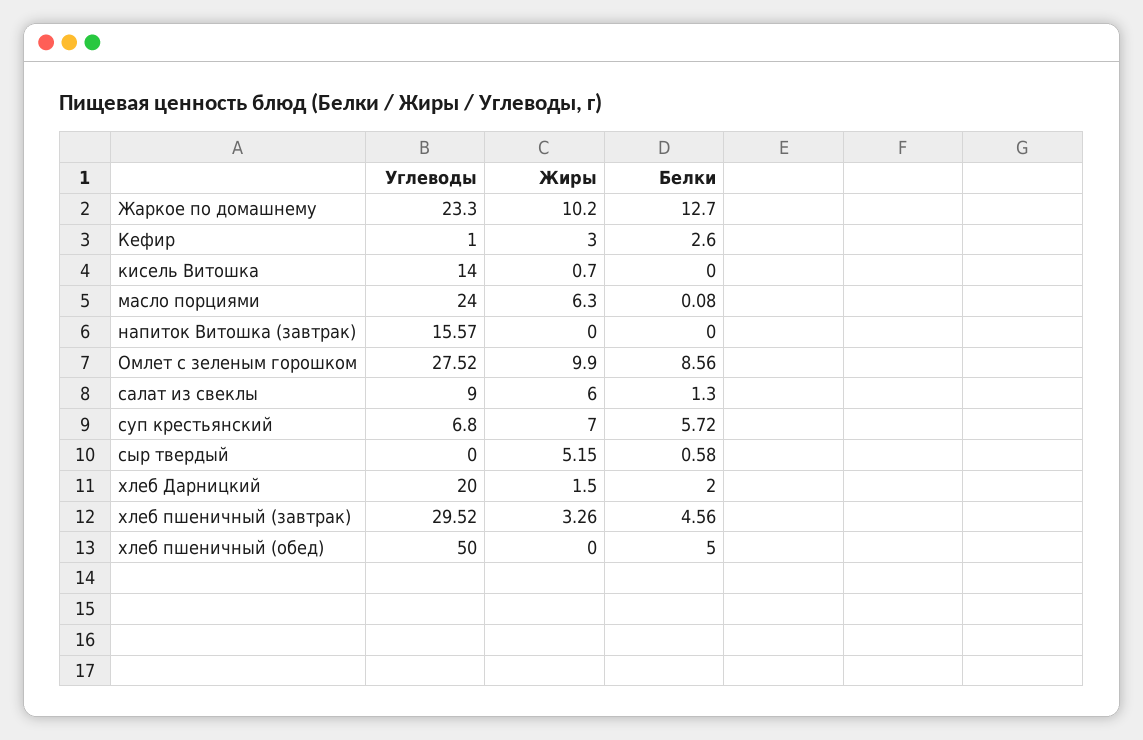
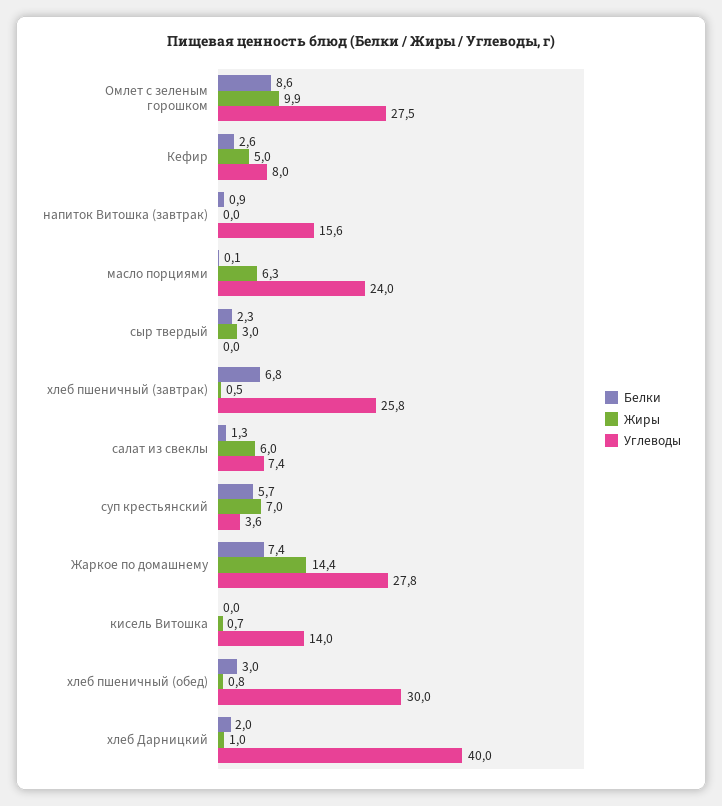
  {
    "Углеводы": {
-     "Жаркое по домашнему": 23.3,
+     "Жаркое по домашнему": 27.8,
-     "Кефир": 1,
+     "Кефир": 8,
      "кисель Витошка": 14,
      "масло порциями": 24,
      "напиток Витошка (завтрак)": 15.57,
      "Омлет с зеленым горошком": 27.52,
-     "салат из свеклы": 9,
+     "салат из свеклы": 7.4,
-     "суп крестьянский": 6.8,
+     "суп крестьянский": 3.6,
      "сыр твердый": 0,
-     "хлеб Дарницкий": 20,
+     "хлеб Дарницкий": 40,
-     "хлеб пшеничный (завтрак)": 29.52,
+     "хлеб пшеничный (завтрак)": 25.8,
-     "хлеб пшеничный (обед)": 50
+     "хлеб пшеничный (обед)": 30
    },
    "Жиры": {
-     "Жаркое по домашнему": 10.2,
+     "Жаркое по домашнему": 14.4,
-     "Кефир": 3,
+     "Кефир": 5,
      "кисель Витошка": 0.7,
      "масло порциями": 6.3,
      "напиток Витошка (завтрак)": 0,
      "Омлет с зеленым горошком": 9.9,
      "салат из свеклы": 6,
      "суп крестьянский": 7,
-     "сыр твердый": 5.15,
+     "сыр твердый": 3,
-     "хлеб Дарницкий": 1.5,
+     "хлеб Дарницкий": 1,
-     "хлеб пшеничный (завтрак)": 3.26,
+     "хлеб пшеничный (завтрак)": 0.5,
-     "хлеб пшеничный (обед)": 0
+     "хлеб пшеничный (обед)": 0.8
    },
    "Белки": {
-     "Жаркое по домашнему": 12.7,
+     "Жаркое по домашнему": 7.4,
      "Кефир": 2.6,
      "кисель Витошка": 0,
      "масло порциями": 0.08,
-     "напиток Витошка (завтрак)": 0,
+     "напиток Витошка (завтрак)": 0.9,
      "Омлет с зеленым горошком": 8.56,
      "салат из свеклы": 1.3,
      "суп крестьянский": 5.72,
-     "сыр твердый": 0.58,
+     "сыр твердый": 2.3,
      "хлеб Дарницкий": 2,
-     "хлеб пшеничный (завтрак)": 4.56,
+     "хлеб пшеничный (завтрак)": 6.8,
-     "хлеб пшеничный (обед)": 5
+     "хлеб пшеничный (обед)": 3
    }
  }

